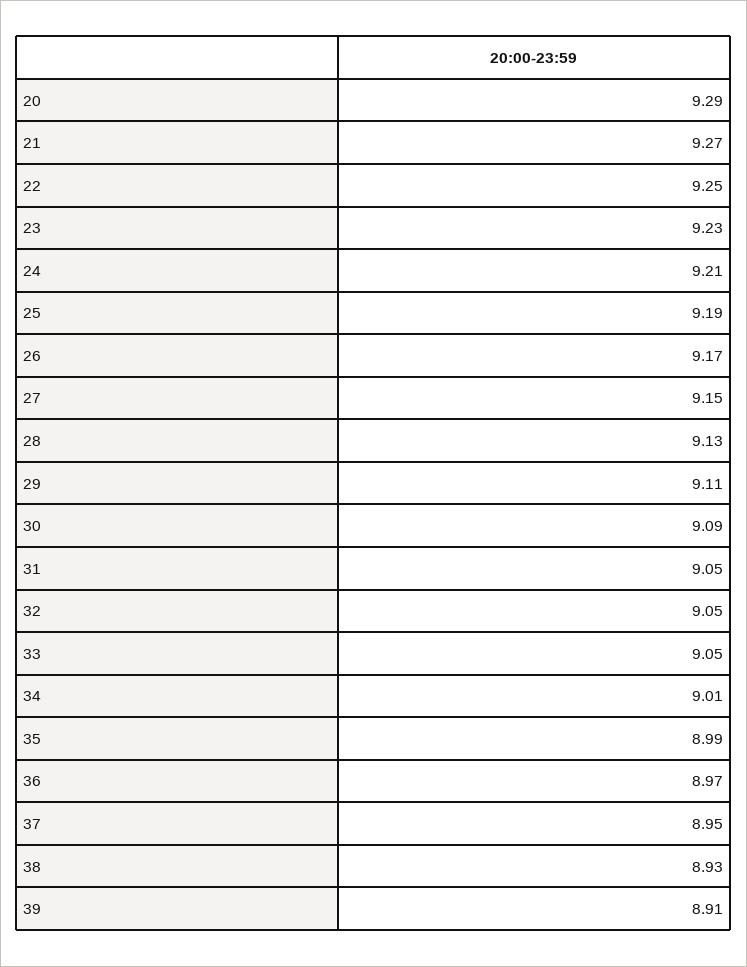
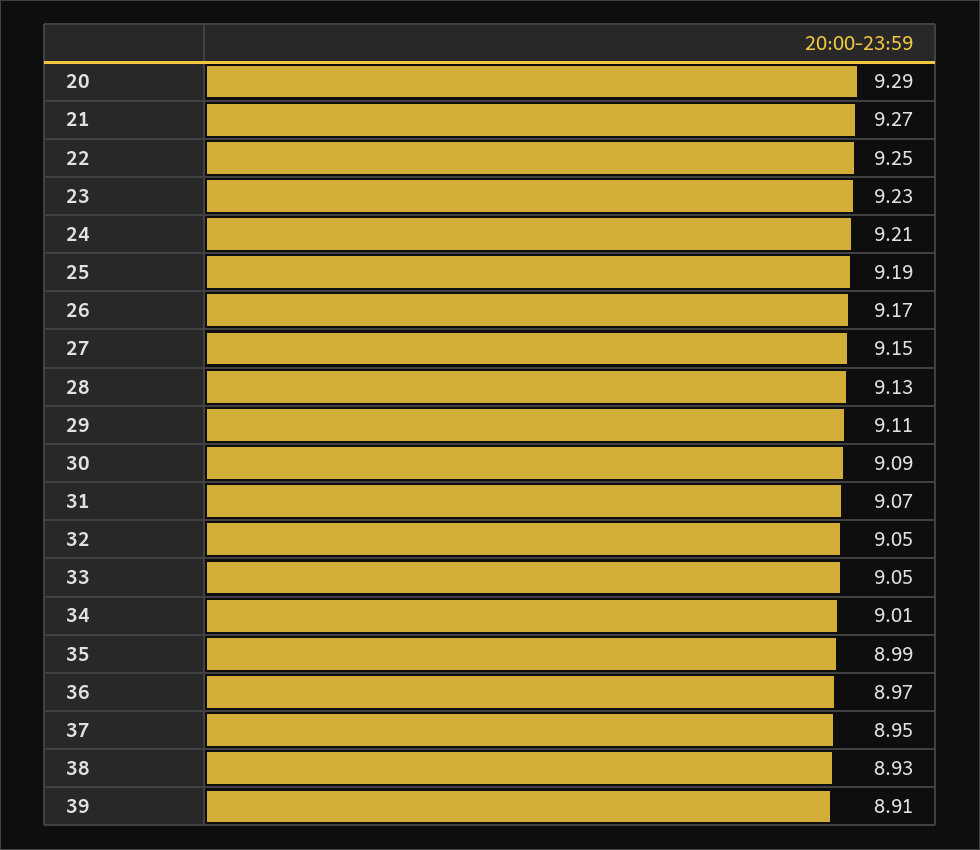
  {
    "20": 9.29,
    "21": 9.27,
    "22": 9.25,
    "23": 9.23,
    "24": 9.21,
    "25": 9.19,
    "26": 9.17,
    "27": 9.15,
    "28": 9.13,
    "29": 9.11,
    "30": 9.09,
-   "31": 9.05,
+   "31": 9.07,
    "32": 9.05,
    "33": 9.05,
    "34": 9.01,
    "35": 8.99,
    "36": 8.97,
    "37": 8.95,
    "38": 8.93,
    "39": 8.91
  }

